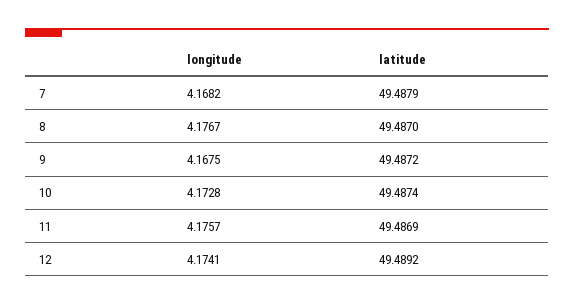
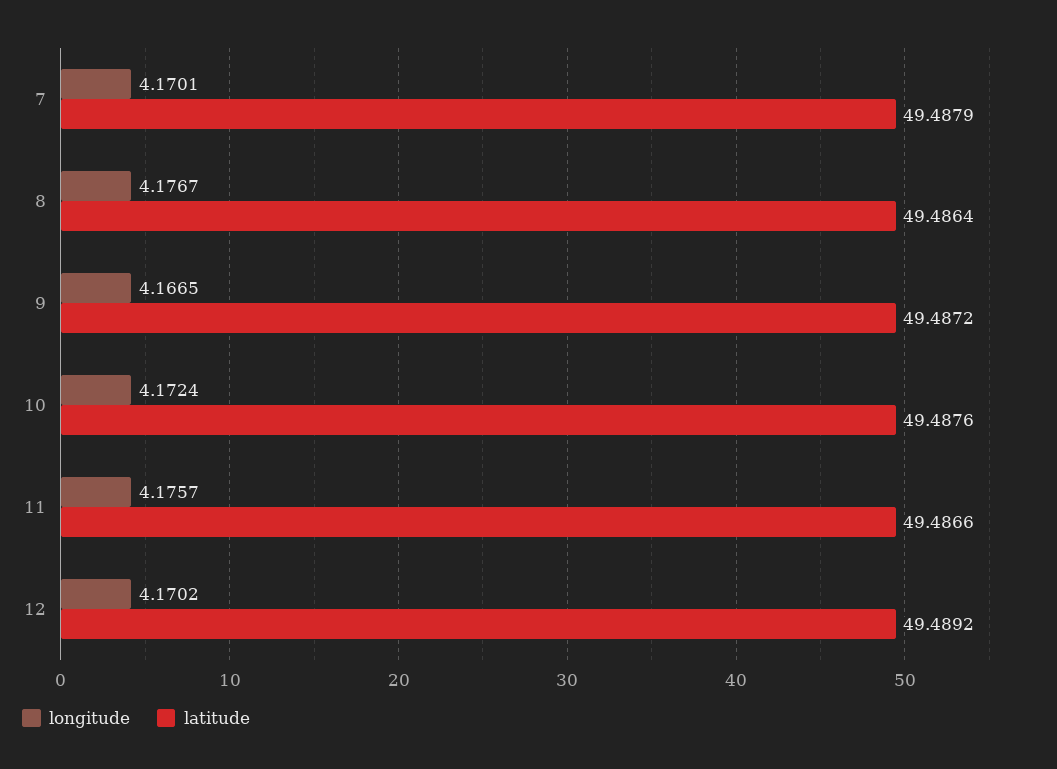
  {
    "longitude": {
-     "7": 4.1682,
+     "7": 4.1701,
      "8": 4.1767,
-     "9": 4.1675,
+     "9": 4.1665,
-     "10": 4.1728,
+     "10": 4.1724,
      "11": 4.1757,
-     "12": 4.1741
+     "12": 4.1702
    },
    "latitude": {
      "7": 49.4879,
-     "8": 49.487,
+     "8": 49.4864,
      "9": 49.4872,
-     "10": 49.4874,
+     "10": 49.4876,
-     "11": 49.4869,
+     "11": 49.4866,
      "12": 49.4892
    }
  }

